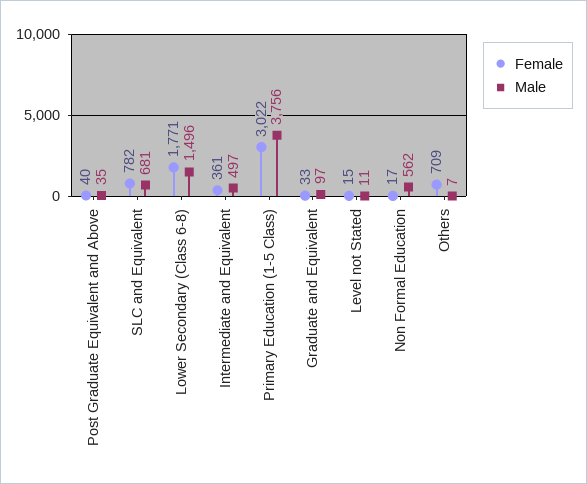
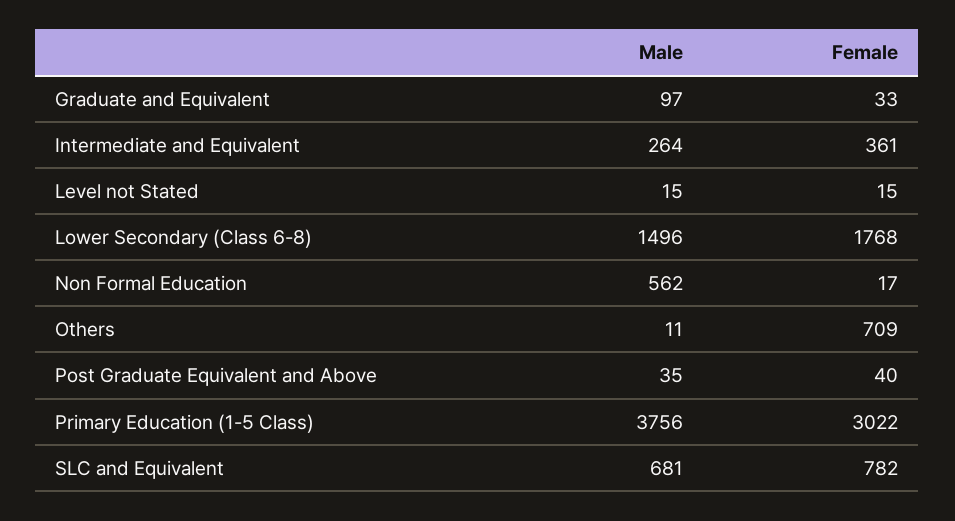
  {
    "Female": {
      "Post Graduate Equivalent and Above": 40,
      "SLC and Equivalent": 782,
-     "Lower Secondary (Class 6-8)": 1771,
+     "Lower Secondary (Class 6-8)": 1768,
      "Intermediate and Equivalent": 361,
      "Primary Education (1-5 Class)": 3022,
      "Graduate and Equivalent": 33,
      "Level not Stated": 15,
      "Non Formal Education": 17,
      "Others": 709
    },
    "Male": {
      "Post Graduate Equivalent and Above": 35,
      "SLC and Equivalent": 681,
      "Lower Secondary (Class 6-8)": 1496,
-     "Intermediate and Equivalent": 497,
+     "Intermediate and Equivalent": 264,
      "Primary Education (1-5 Class)": 3756,
      "Graduate and Equivalent": 97,
-     "Level not Stated": 11,
+     "Level not Stated": 15,
      "Non Formal Education": 562,
-     "Others": 7
+     "Others": 11
    }
  }

